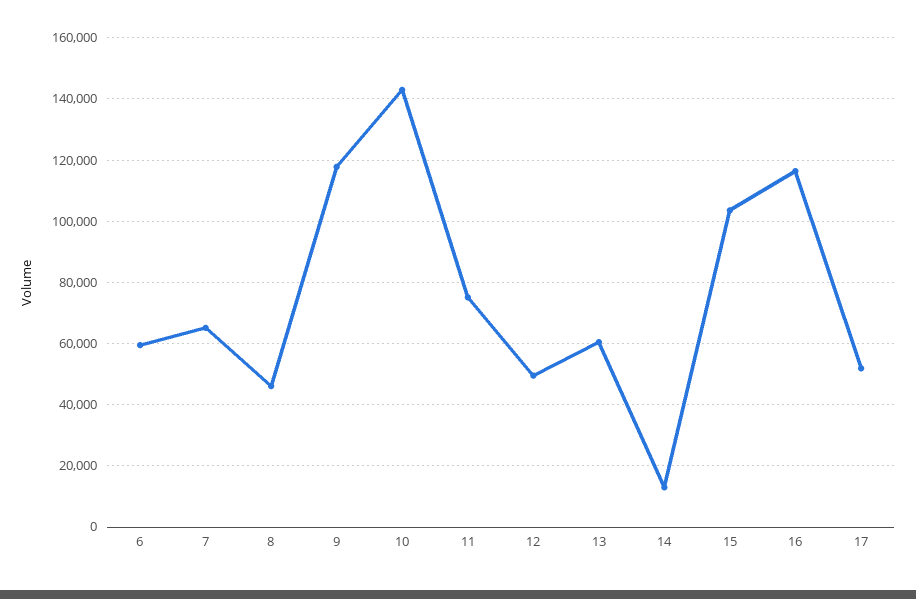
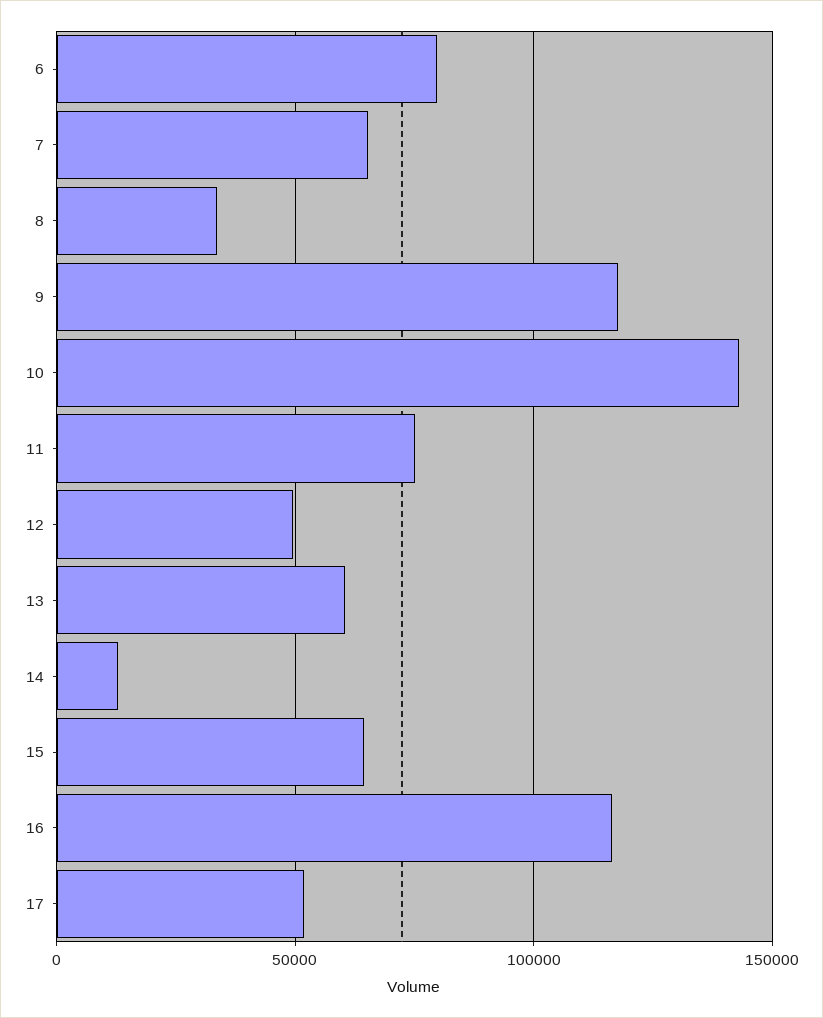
  {
-   "6": 60000,
+   "6": 80000,
    "7": 66000,
-   "8": 46000,
+   "8": 35000,
    "9": 118000,
    "10": 144000,
    "11": 76000,
    "12": 50000,
    "13": 60000,
    "14": 12000,
-   "15": 104000,
+   "15": 65000,
    "16": 116000,
    "17": 52000
  }

